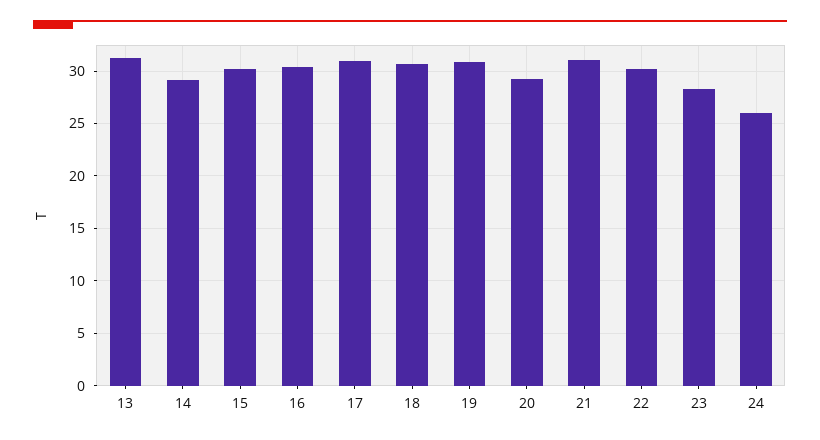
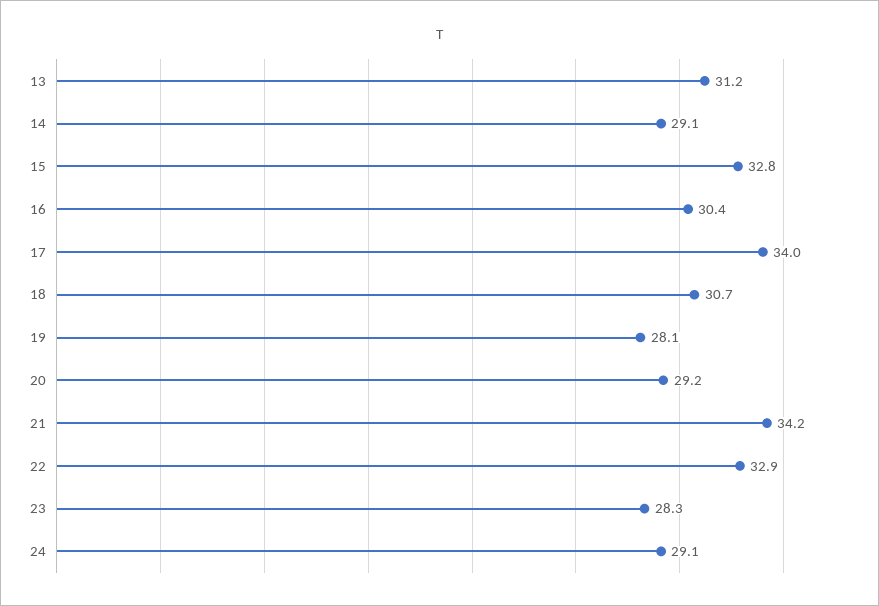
  {
    "13": 31.2,
    "14": 29.1,
-   "15": 30,
+   "15": 32.8,
    "16": 30.4,
-   "17": 31,
+   "17": 34,
    "18": 30.7,
-   "19": 31,
+   "19": 28.1,
    "20": 29.2,
-   "21": 31,
+   "21": 34.2,
-   "22": 30,
+   "22": 32.9,
    "23": 28.3,
-   "24": 26
+   "24": 29.1
  }

